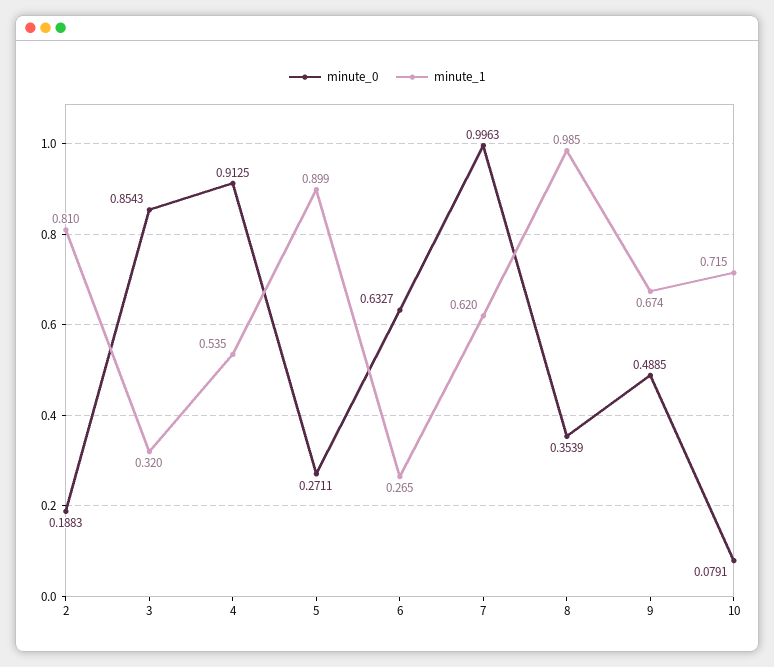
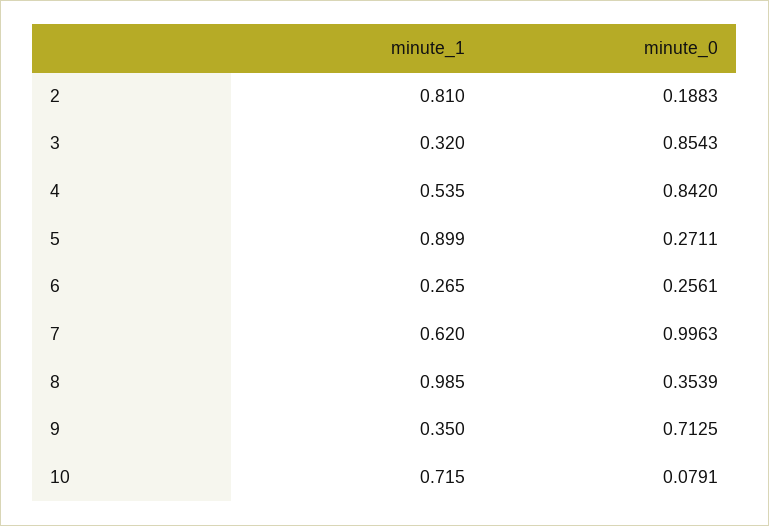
  {
    "minute_0": {
      "2": 0.1883,
      "3": 0.8543,
-     "4": 0.9125,
+     "4": 0.842,
      "5": 0.2711,
-     "6": 0.6327,
+     "6": 0.2561,
      "7": 0.9963,
      "8": 0.3539,
-     "9": 0.4885,
+     "9": 0.7125,
      "10": 0.0791
    },
    "minute_1": {
      "2": 0.81,
      "3": 0.32,
      "4": 0.535,
      "5": 0.899,
      "6": 0.265,
      "7": 0.62,
      "8": 0.985,
-     "9": 0.674,
+     "9": 0.35,
      "10": 0.715
    }
  }

